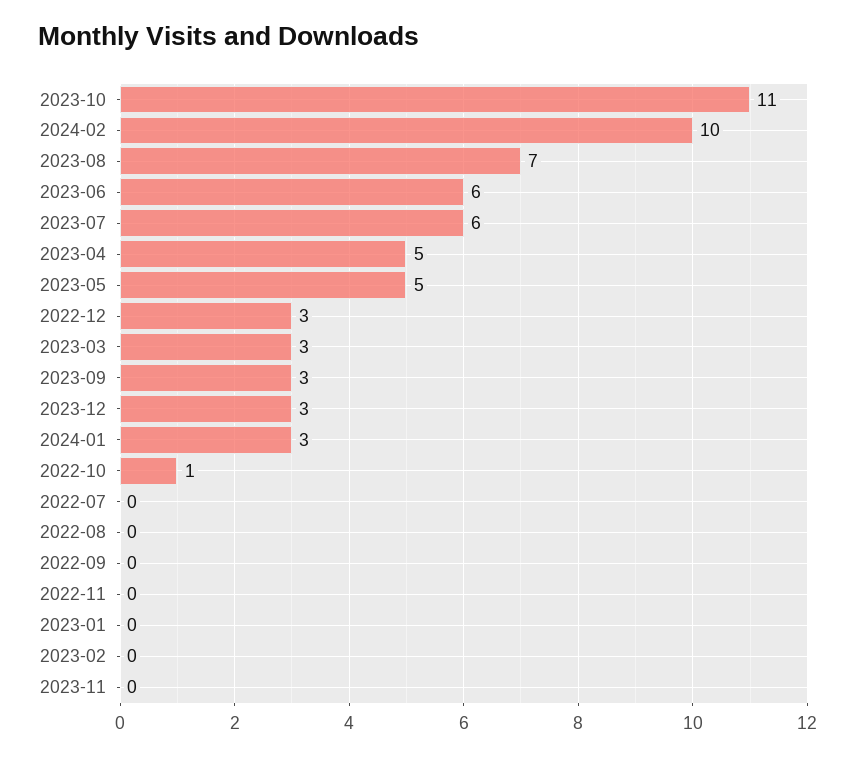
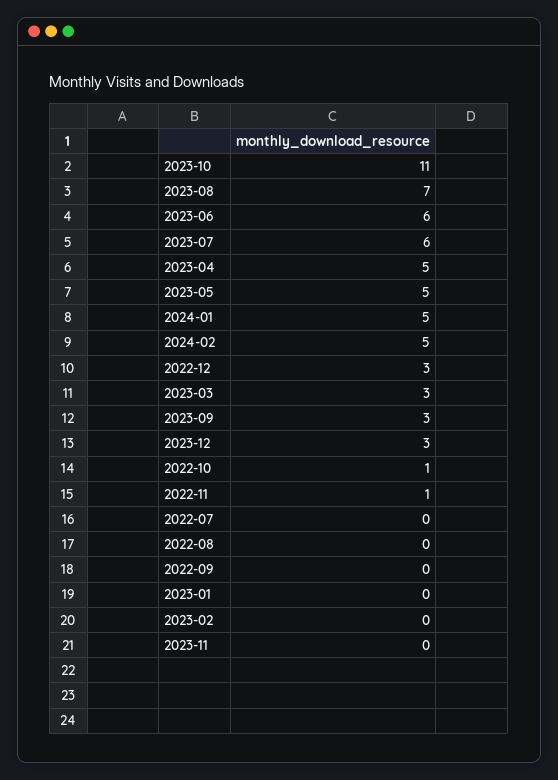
  {
    "2023-10": 11,
-   "2024-02": 10,
+   "2024-02": 5,
    "2023-08": 7,
    "2023-06": 6,
    "2023-07": 6,
    "2023-04": 5,
    "2023-05": 5,
    "2022-12": 3,
    "2023-03": 3,
    "2023-09": 3,
    "2023-12": 3,
-   "2024-01": 3,
+   "2024-01": 5,
    "2022-10": 1,
    "2022-07": 0,
    "2022-08": 0,
    "2022-09": 0,
-   "2022-11": 0,
+   "2022-11": 1,
    "2023-01": 0,
    "2023-02": 0,
    "2023-11": 0
  }

